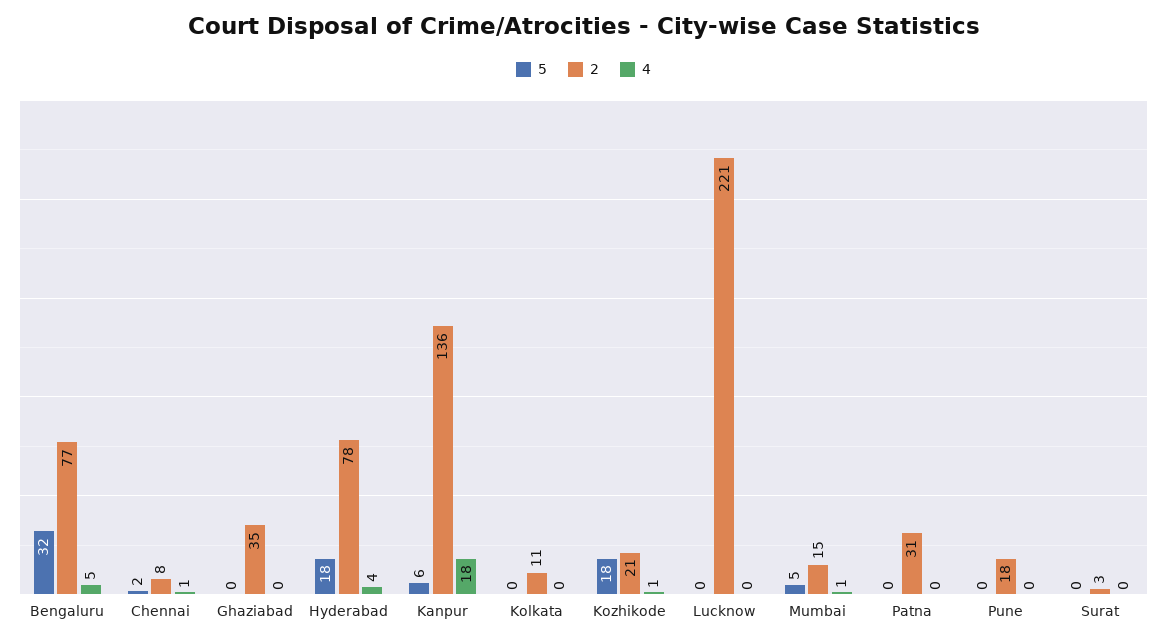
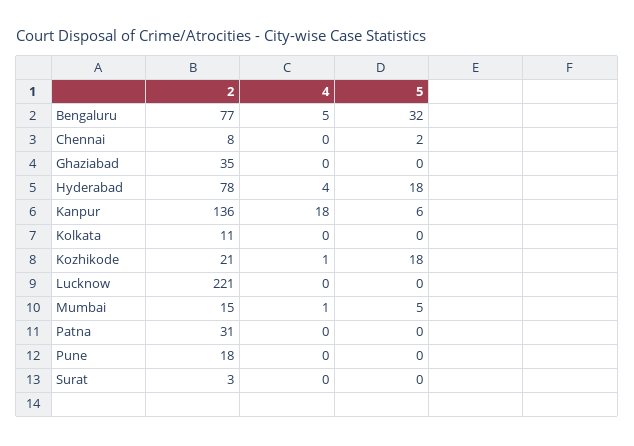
  {
    "5": {
      "Bengaluru": 32,
      "Chennai": 2,
      "Ghaziabad": 0,
      "Hyderabad": 18,
      "Kanpur": 6,
      "Kolkata": 0,
      "Kozhikode": 18,
      "Lucknow": 0,
      "Mumbai": 5,
      "Patna": 0,
      "Pune": 0,
      "Surat": 0
    },
    "2": {
      "Bengaluru": 77,
      "Chennai": 8,
      "Ghaziabad": 35,
      "Hyderabad": 78,
      "Kanpur": 136,
      "Kolkata": 11,
      "Kozhikode": 21,
      "Lucknow": 221,
      "Mumbai": 15,
      "Patna": 31,
      "Pune": 18,
      "Surat": 3
    },
    "4": {
      "Bengaluru": 5,
-     "Chennai": 1,
+     "Chennai": 0,
      "Ghaziabad": 0,
      "Hyderabad": 4,
      "Kanpur": 18,
      "Kolkata": 0,
      "Kozhikode": 1,
      "Lucknow": 0,
      "Mumbai": 1,
      "Patna": 0,
      "Pune": 0,
      "Surat": 0
    }
  }

